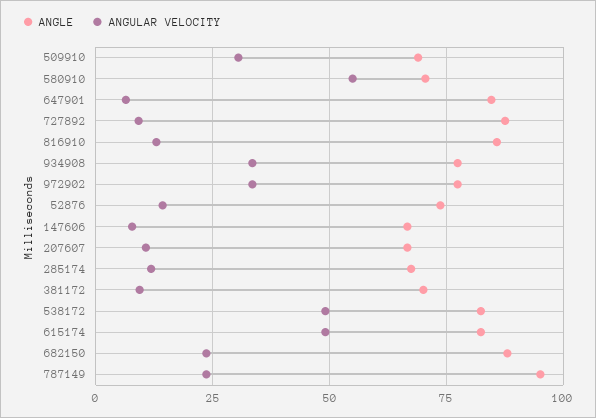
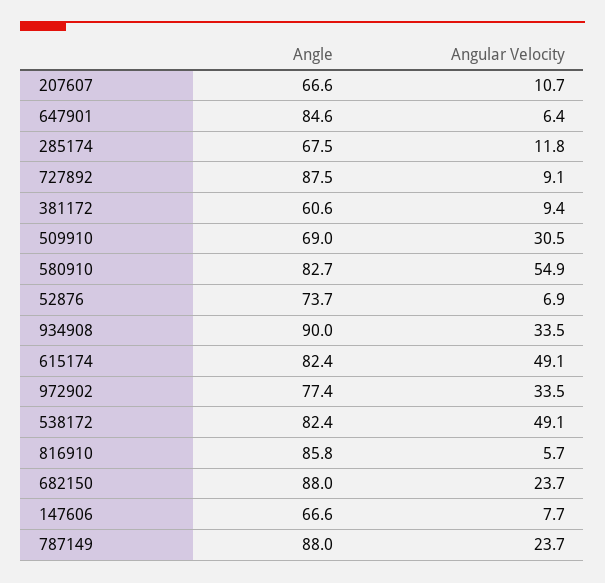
  {
    "ANGLE": {
      "509910": 69,
-     "580910": 70,
+     "580910": 82.7,
      "647901": 84.6,
      "727892": 87.5,
      "816910": 85.8,
-     "934908": 77.5,
+     "934908": 90,
      "972902": 77.4,
      "52876": 73.7,
      "147606": 66.6,
      "207607": 66.6,
      "285174": 67.5,
-     "381172": 70,
+     "381172": 60.6,
      "538172": 82.4,
      "615174": 82.4,
      "682150": 88,
-     "787149": 95
+     "787149": 88
    },
    "ANGULAR VELOCITY": {
      "509910": 30.5,
      "580910": 54.9,
      "647901": 6.4,
      "727892": 9.1,
-     "816910": 12.5,
+     "816910": 5.7,
      "934908": 33.5,
      "972902": 33.5,
-     "52876": 15,
+     "52876": 6.9,
      "147606": 7.7,
      "207607": 10.7,
      "285174": 11.8,
      "381172": 9.4,
      "538172": 49.1,
      "615174": 49.1,
      "682150": 23.7,
      "787149": 23.7
    }
  }

